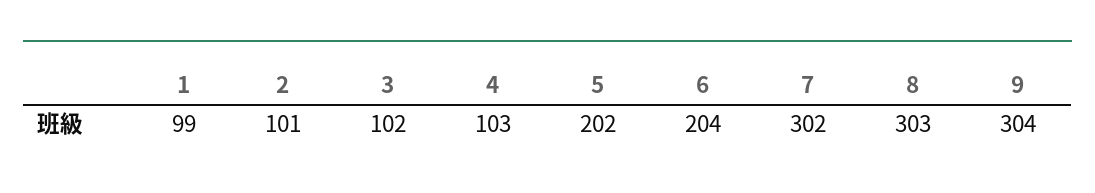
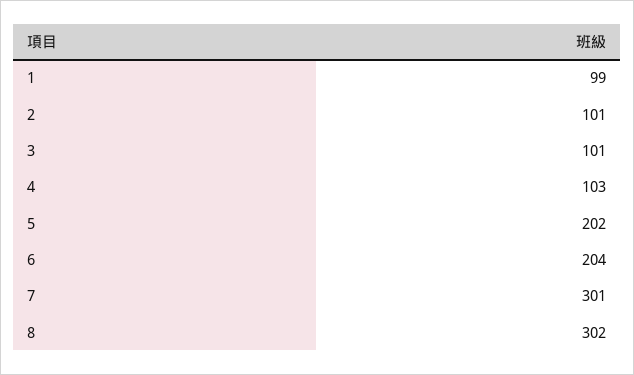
  {
    "1": 99,
    "2": 101,
-   "3": 102,
+   "3": 101,
    "4": 103,
    "5": 202,
    "6": 204,
-   "7": 302,
+   "7": 301,
-   "8": 303,
+   "8": 302
-   "9": 304
  }

